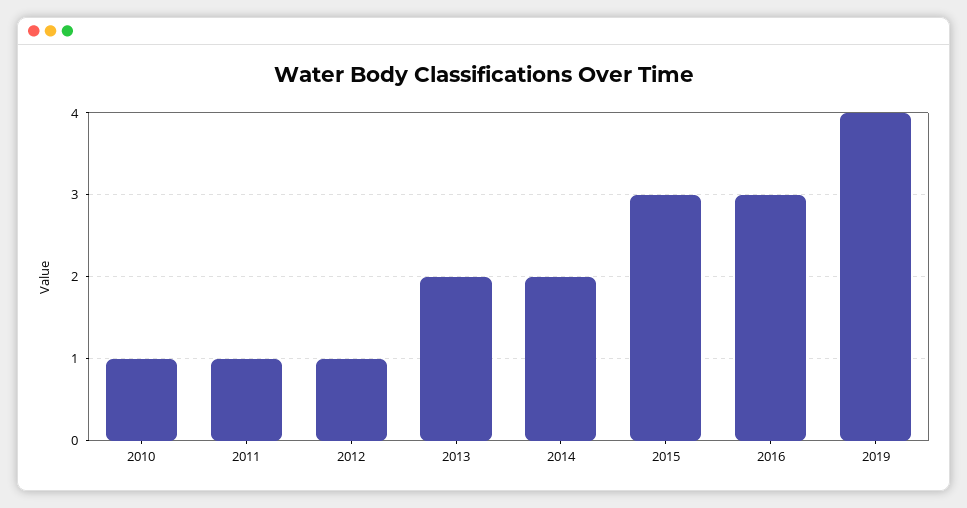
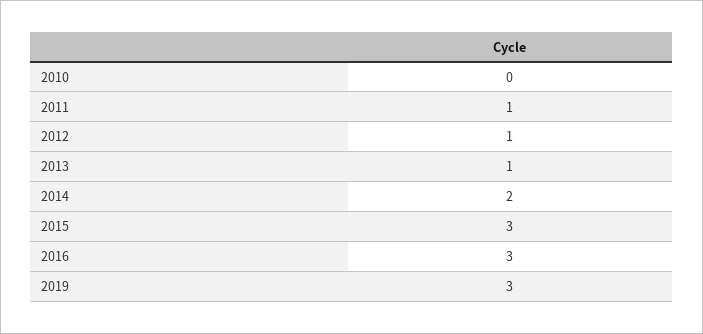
  {
-   "2010": 1,
+   "2010": 0,
    "2011": 1,
    "2012": 1,
-   "2013": 2,
+   "2013": 1,
    "2014": 2,
    "2015": 3,
    "2016": 3,
-   "2019": 4
+   "2019": 3
  }

